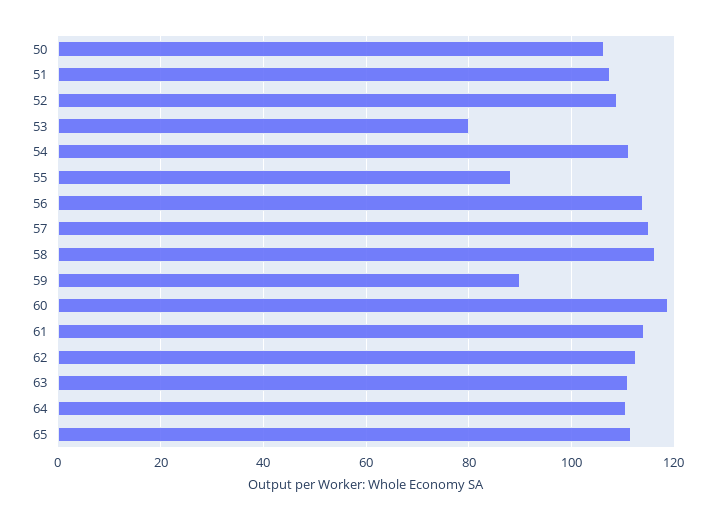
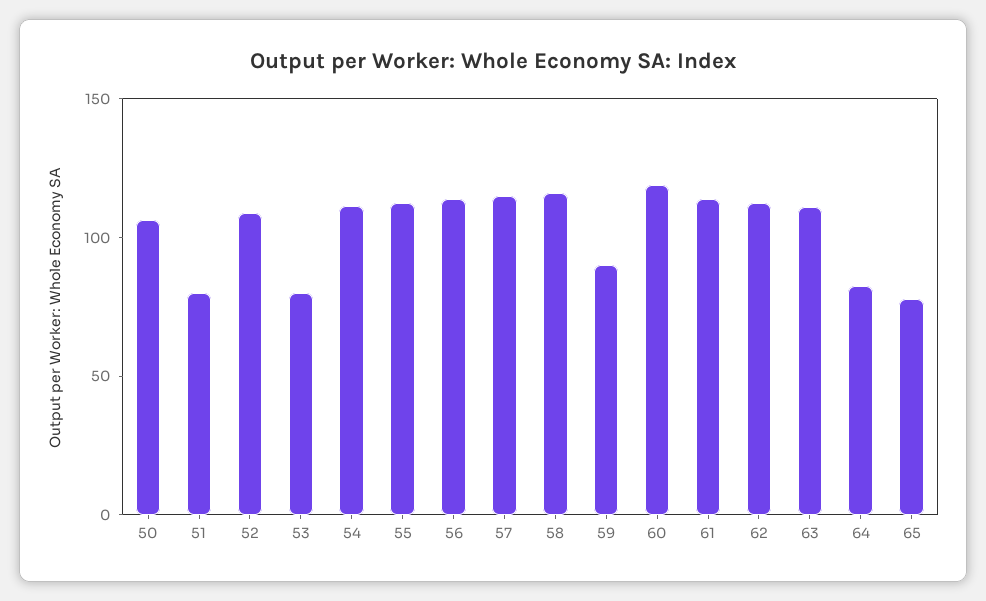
  {
    "50": 106,
-   "51": 108,
+   "51": 80,
    "52": 108,
    "53": 80,
    "54": 112,
-   "55": 88,
+   "55": 110,
    "56": 114,
    "57": 116,
    "58": 116,
    "59": 90,
    "60": 118,
    "61": 114,
    "62": 112,
    "63": 112,
-   "64": 110,
+   "64": 80,
-   "65": 112
+   "65": 80
  }

